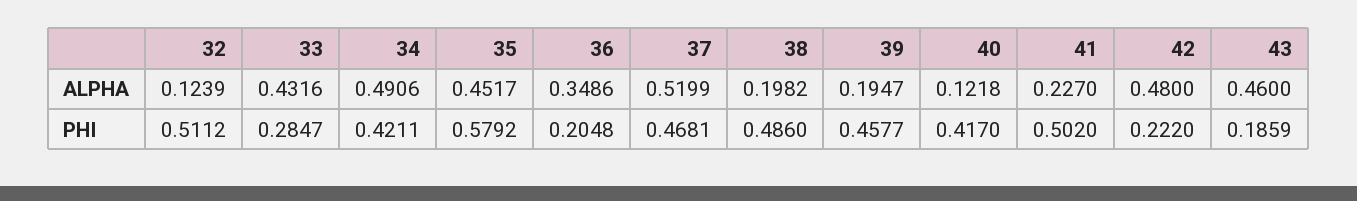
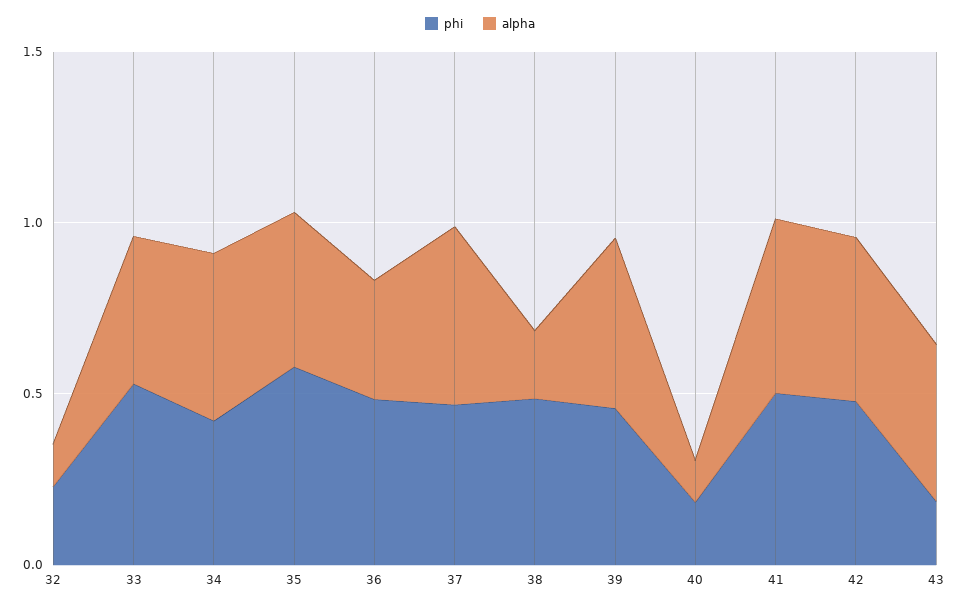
  {
    "ALPHA": {
      "32": 0.1239,
      "33": 0.4316,
      "34": 0.4906,
      "35": 0.4517,
      "36": 0.3486,
      "37": 0.5199,
      "38": 0.1982,
-     "39": 0.1947,
+     "39": 0.5,
      "40": 0.1218,
-     "41": 0.227,
+     "41": 0.5,
      "42": 0.48,
      "43": 0.46
    },
    "PHI": {
-     "32": 0.5112,
+     "32": 0.2,
-     "33": 0.2847,
+     "33": 0.5,
      "34": 0.4211,
      "35": 0.5792,
-     "36": 0.2048,
+     "36": 0.5,
      "37": 0.4681,
      "38": 0.486,
      "39": 0.4577,
-     "40": 0.417,
+     "40": 0.2,
      "41": 0.502,
-     "42": 0.222,
+     "42": 0.5,
      "43": 0.1859
    }
  }

